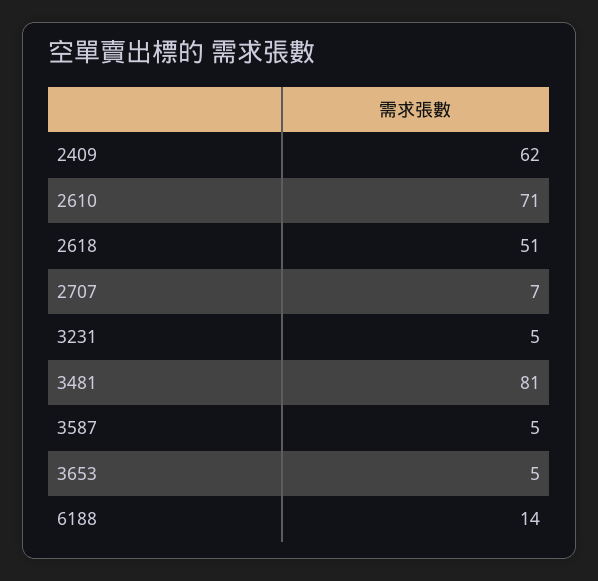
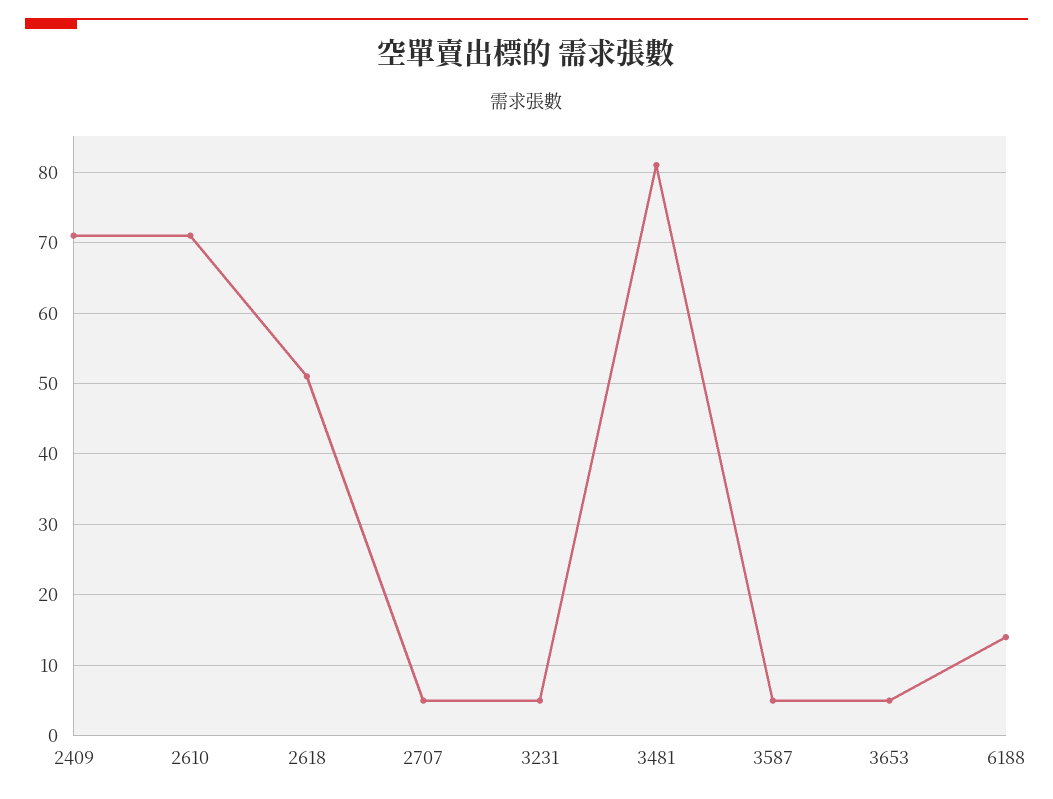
  {
-   "2409": 62,
+   "2409": 71,
    "2610": 71,
    "2618": 51,
-   "2707": 7,
+   "2707": 5,
    "3231": 5,
    "3481": 81,
    "3587": 5,
    "3653": 5,
    "6188": 14
  }

